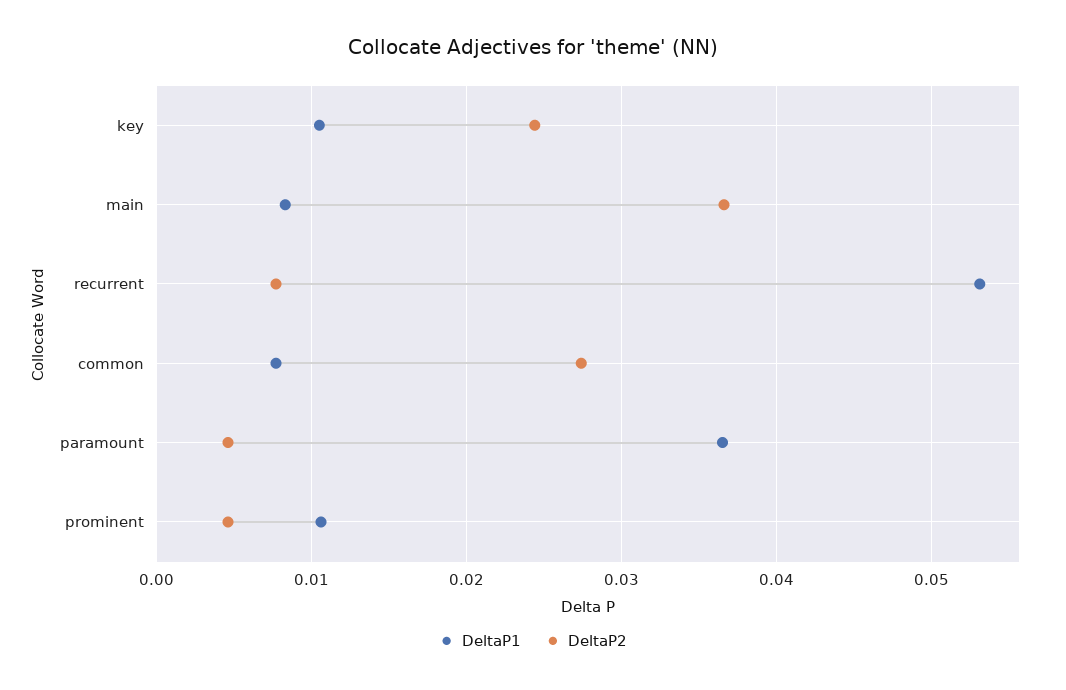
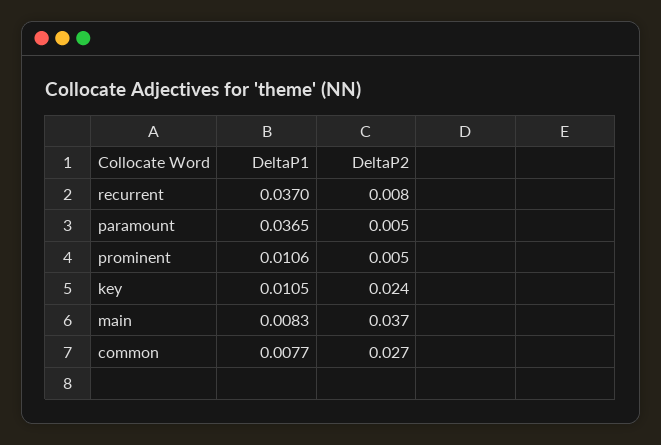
  {
    "DeltaP1": {
      "key": 0.0105,
      "main": 0.0083,
-     "recurrent": 0.053,
+     "recurrent": 0.037,
      "common": 0.0077,
      "paramount": 0.0365,
      "prominent": 0.0106
    },
    "DeltaP2": {
      "key": 0.024,
      "main": 0.037,
      "recurrent": 0.008,
      "common": 0.027,
      "paramount": 0.005,
      "prominent": 0.005
    }
  }

